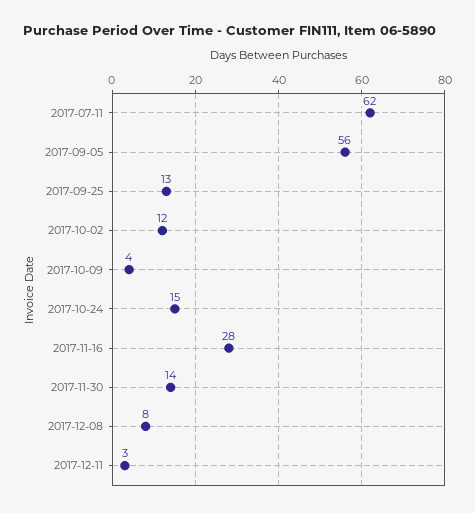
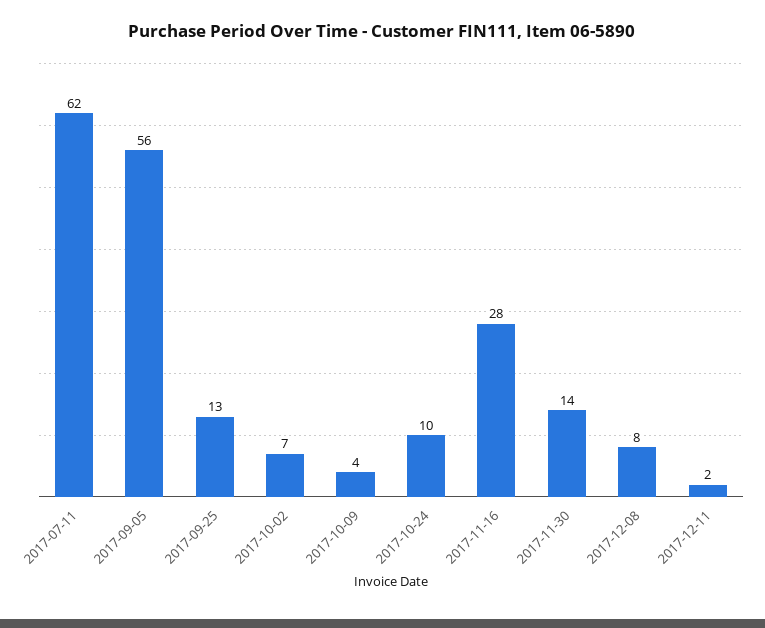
  {
    "2017-07-11": 62,
    "2017-09-05": 56,
    "2017-09-25": 13,
-   "2017-10-02": 12,
+   "2017-10-02": 7,
    "2017-10-09": 4,
-   "2017-10-24": 15,
+   "2017-10-24": 10,
    "2017-11-16": 28,
    "2017-11-30": 14,
    "2017-12-08": 8,
-   "2017-12-11": 3
+   "2017-12-11": 2
  }

